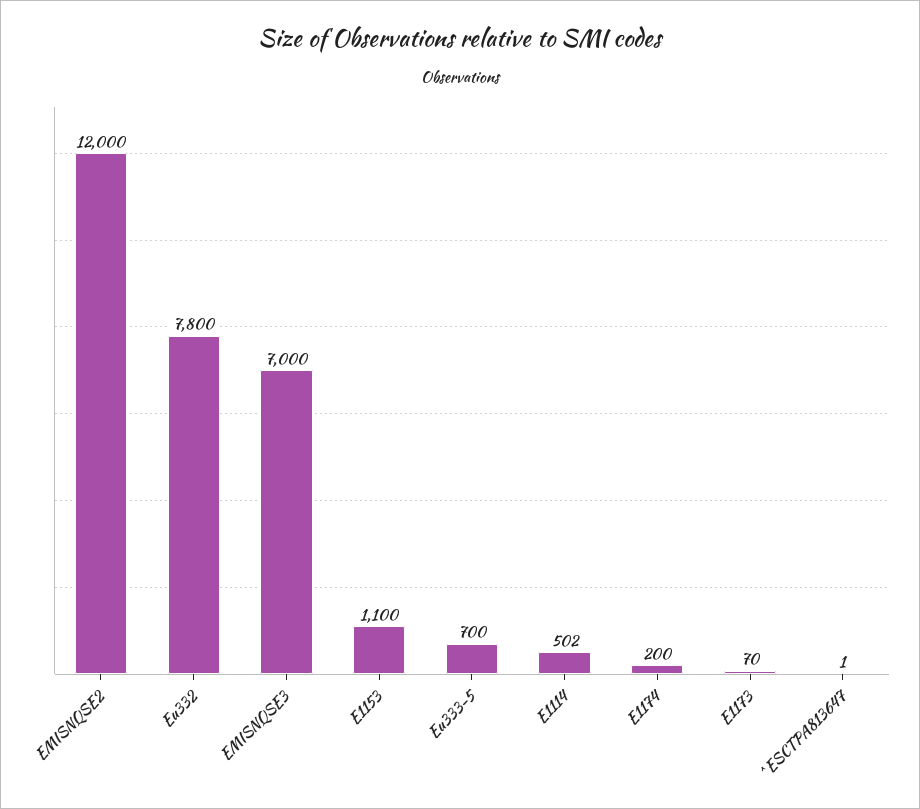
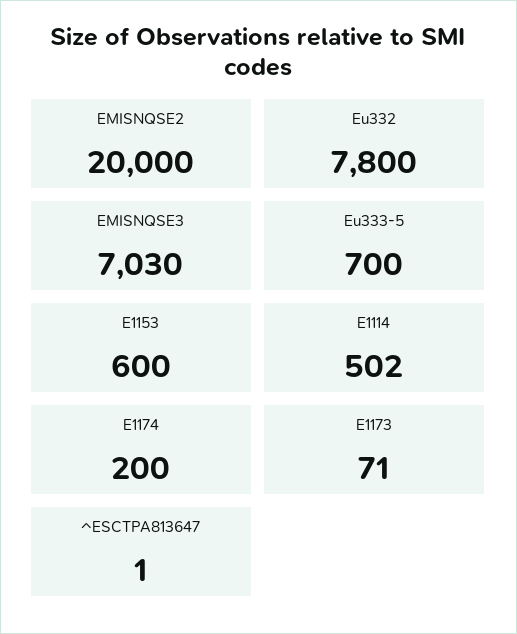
  {
-   "EMISNQSE2": 12000,
+   "EMISNQSE2": 20000,
    "Eu332": 7800,
-   "EMISNQSE3": 7000,
+   "EMISNQSE3": 7030,
-   "E1153": 1100,
+   "E1153": 600,
    "Eu333-5": 700,
    "E1114": 502,
    "E1174": 200,
-   "E1173": 70,
+   "E1173": 71,
    "^ESCTPA813647": 1
  }

